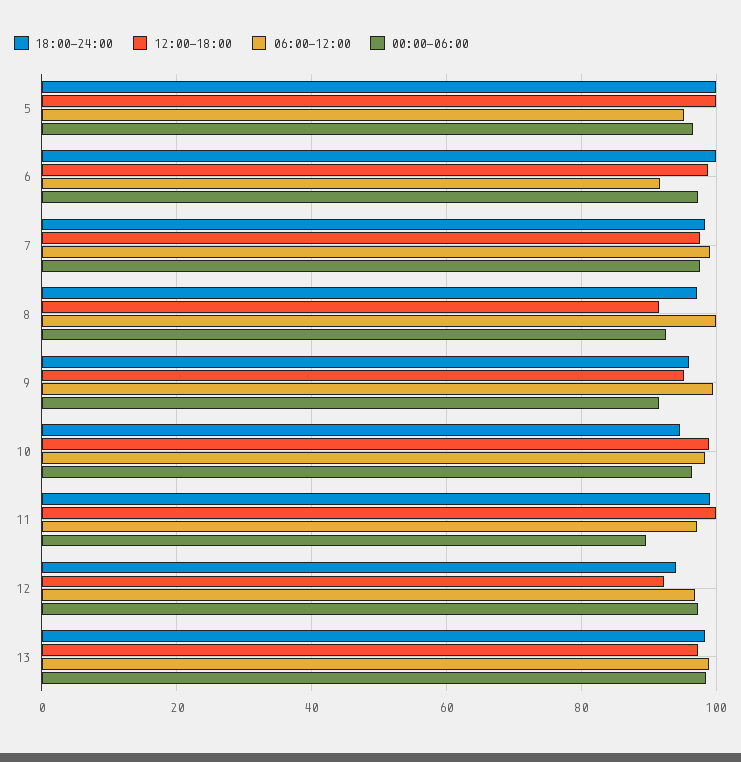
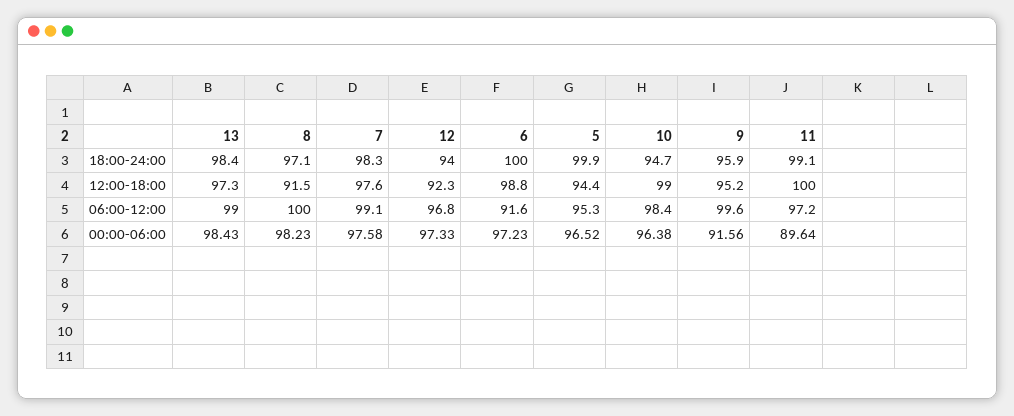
  {
    "18:00-24:00": {
      "5": 99.9,
      "6": 100,
      "7": 98.3,
      "8": 97.1,
      "9": 95.9,
      "10": 94.7,
      "11": 99.1,
      "12": 94,
      "13": 98.4
    },
    "12:00-18:00": {
-     "5": 100,
+     "5": 94.4,
      "6": 98.8,
      "7": 97.6,
      "8": 91.5,
      "9": 95.2,
      "10": 99,
      "11": 100,
      "12": 92.3,
      "13": 97.3
    },
    "06:00-12:00": {
      "5": 95.3,
      "6": 91.6,
      "7": 99.1,
      "8": 100,
      "9": 99.6,
      "10": 98.4,
      "11": 97.2,
      "12": 96.8,
      "13": 99
    },
    "00:00-06:00": {
      "5": 96.52,
      "6": 97.23,
      "7": 97.58,
-     "8": 92,
+     "8": 98.23,
      "9": 91.56,
      "10": 96.38,
      "11": 89.64,
      "12": 97.33,
      "13": 98.43
    }
  }

